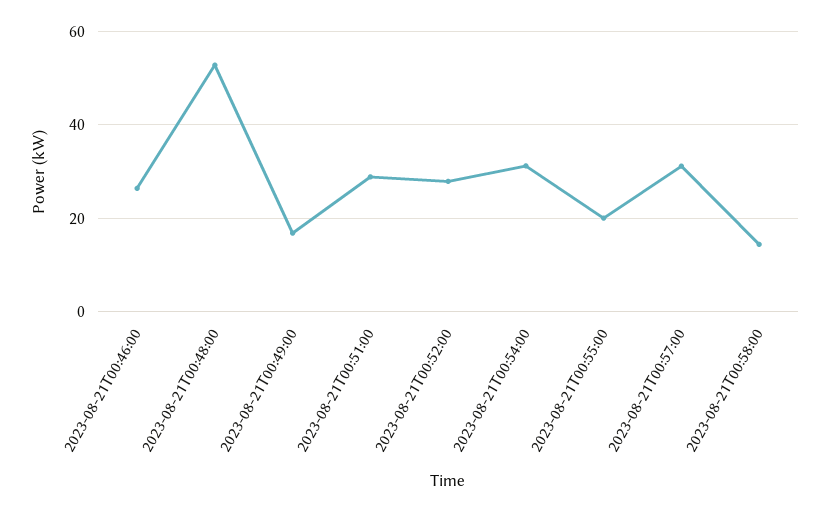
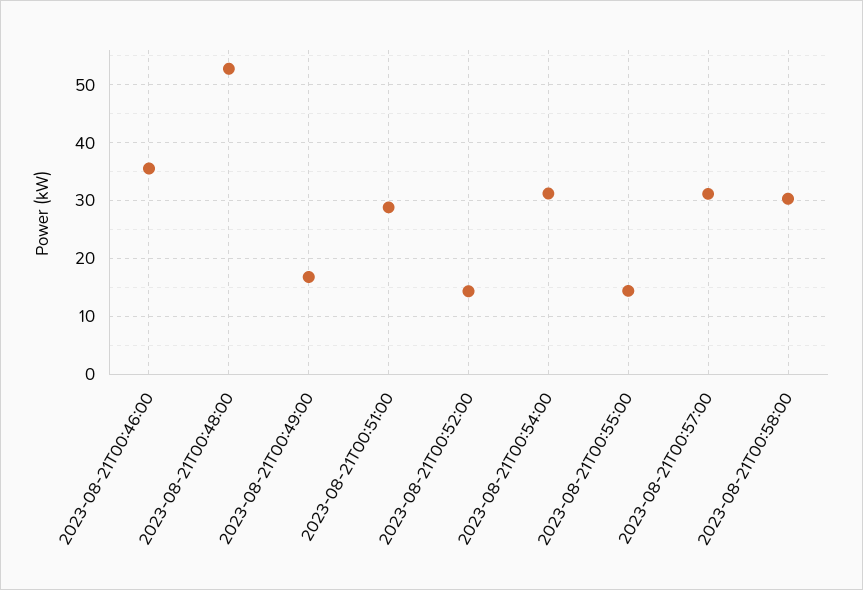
  {
-   "2023-08-21T00:46:00": 26,
+   "2023-08-21T00:46:00": 36,
    "2023-08-21T00:48:00": 52,
    "2023-08-21T00:49:00": 16,
    "2023-08-21T00:51:00": 28,
-   "2023-08-21T00:52:00": 28,
+   "2023-08-21T00:52:00": 14,
    "2023-08-21T00:54:00": 32,
-   "2023-08-21T00:55:00": 20,
+   "2023-08-21T00:55:00": 14,
    "2023-08-21T00:57:00": 32,
-   "2023-08-21T00:58:00": 14
+   "2023-08-21T00:58:00": 30
  }

